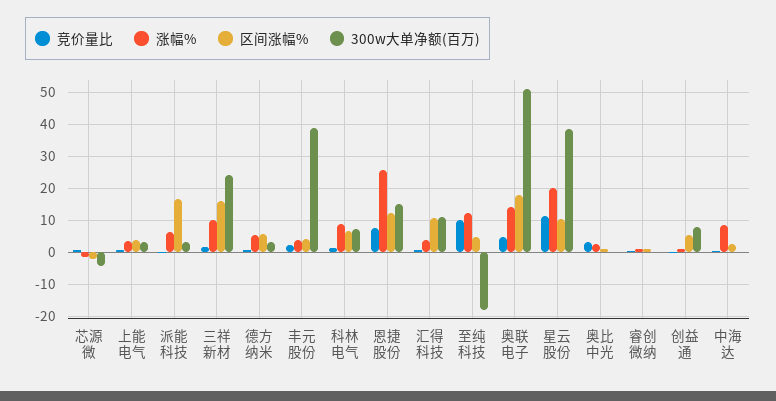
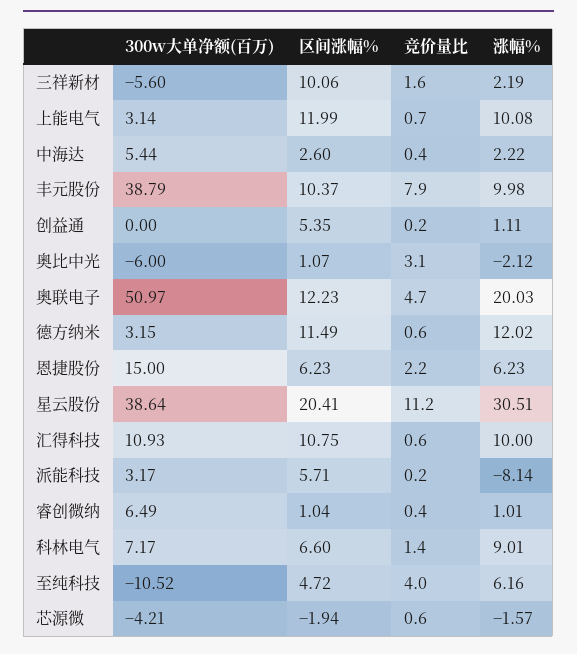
  {
    "竞价量比": {
      "芯源微": 0.6,
      "上能电气": 0.7,
      "派能科技": 0.2,
      "三祥新材": 1.6,
      "德方纳米": 0.6,
-     "丰元股份": 2,
+     "丰元股份": 7.9,
      "科林电气": 1.4,
-     "恩捷股份": 8,
+     "恩捷股份": 2.2,
      "汇得科技": 0.6,
-     "至纯科技": 10,
+     "至纯科技": 4,
      "奥联电子": 4.7,
      "星云股份": 11.2,
      "奥比中光": 3.1,
      "睿创微纳": 0.4,
      "创益通": 0.2,
      "中海达": 0.4
    },
    "涨幅%": {
      "芯源微": -1.57,
-     "上能电气": 4,
+     "上能电气": 10.08,
-     "派能科技": 6,
+     "派能科技": -8.14,
-     "三祥新材": 10,
+     "三祥新材": 2.19,
-     "德方纳米": 6,
+     "德方纳米": 12.02,
-     "丰元股份": 4,
+     "丰元股份": 9.98,
      "科林电气": 9.01,
-     "恩捷股份": 26,
+     "恩捷股份": 6.23,
-     "汇得科技": 4,
+     "汇得科技": 10,
-     "至纯科技": 12,
+     "至纯科技": 6.16,
-     "奥联电子": 14,
+     "奥联电子": 20.03,
-     "星云股份": 20,
+     "星云股份": 30.51,
-     "奥比中光": 2,
+     "奥比中光": -2.12,
      "睿创微纳": 1.01,
      "创益通": 1.11,
-     "中海达": 8
+     "中海达": 2.22
    },
    "区间涨幅%": {
      "芯源微": -1.94,
-     "上能电气": 4,
+     "上能电气": 11.99,
-     "派能科技": 16,
+     "派能科技": 5.71,
-     "三祥新材": 16,
+     "三祥新材": 10.06,
-     "德方纳米": 6,
+     "德方纳米": 11.49,
-     "丰元股份": 4,
+     "丰元股份": 10.37,
      "科林电气": 6.6,
-     "恩捷股份": 12,
+     "恩捷股份": 6.23,
      "汇得科技": 10.75,
      "至纯科技": 4.72,
-     "奥联电子": 18,
+     "奥联电子": 12.23,
-     "星云股份": 10,
+     "星云股份": 20.41,
      "奥比中光": 1.07,
      "睿创微纳": 1.04,
      "创益通": 5.35,
      "中海达": 2.6
    },
    "300w大单净额(百万)": {
      "芯源微": -4.21,
      "上能电气": 3.14,
      "派能科技": 3.17,
-     "三祥新材": 24,
+     "三祥新材": -5.6,
      "德方纳米": 3.15,
      "丰元股份": 38.79,
      "科林电气": 7.17,
      "恩捷股份": 15,
      "汇得科技": 10.93,
-     "至纯科技": -18,
+     "至纯科技": -10.52,
      "奥联电子": 50.97,
      "星云股份": 38.64,
-     "奥比中光": 0,
+     "奥比中光": -6,
-     "睿创微纳": 0,
+     "睿创微纳": 6.49,
-     "创益通": 8,
+     "创益通": 0,
-     "中海达": 0
+     "中海达": 5.44
    }
  }

